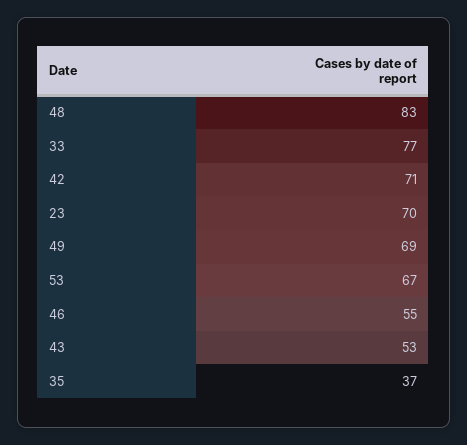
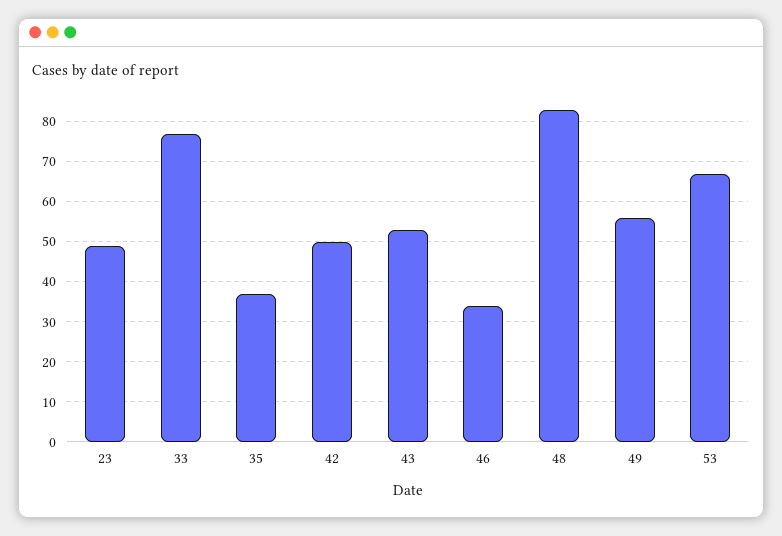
  {
    "48": 83,
    "33": 77,
-   "42": 71,
+   "42": 50,
-   "23": 70,
+   "23": 50,
-   "49": 69,
+   "49": 55,
    "53": 67,
-   "46": 55,
+   "46": 35,
    "43": 53,
    "35": 37
  }

